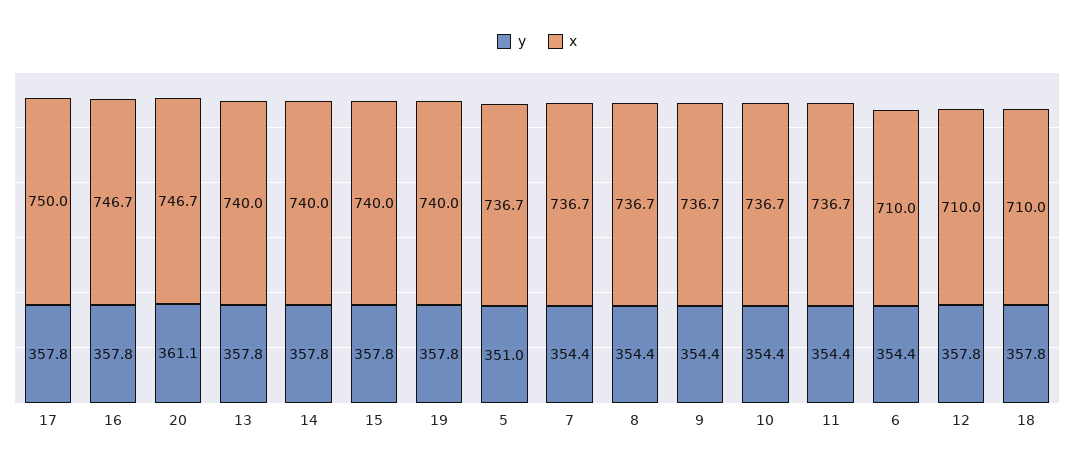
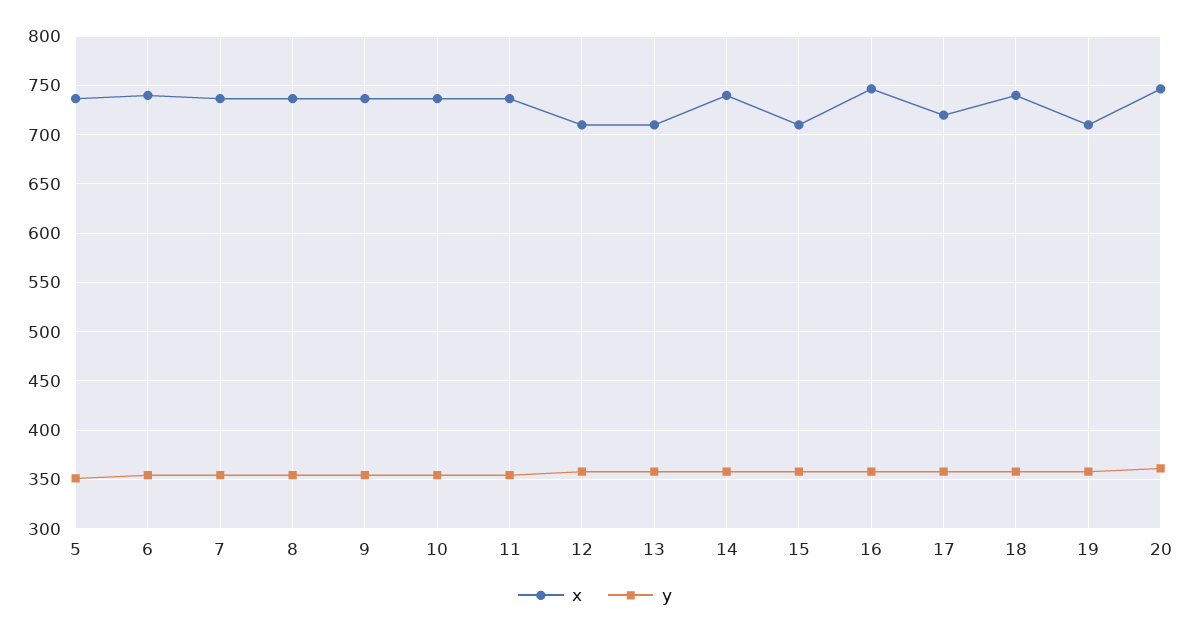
  {
    "y": {
      "17": 357.8,
      "16": 357.8,
      "20": 361.1,
      "13": 357.8,
      "14": 357.8,
      "15": 357.8,
      "19": 357.8,
      "5": 351,
      "7": 354.4,
      "8": 354.4,
      "9": 354.4,
      "10": 354.4,
      "11": 354.4,
      "6": 354.4,
      "12": 357.8,
      "18": 357.8
    },
    "x": {
-     "17": 750,
+     "17": 720,
      "16": 746.7,
      "20": 746.7,
-     "13": 740,
+     "13": 710,
      "14": 740,
-     "15": 740,
+     "15": 710,
-     "19": 740,
+     "19": 710,
      "5": 736.7,
      "7": 736.7,
      "8": 736.7,
      "9": 736.7,
      "10": 736.7,
      "11": 736.7,
-     "6": 710,
+     "6": 740,
      "12": 710,
-     "18": 710
+     "18": 740
    }
  }

